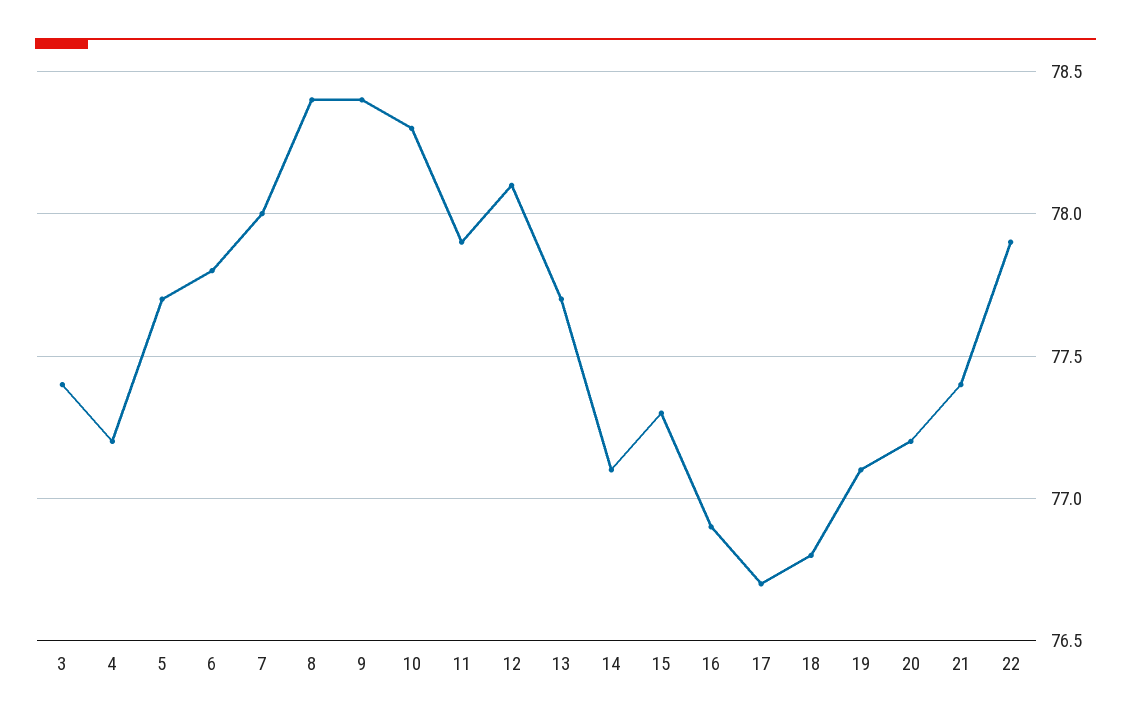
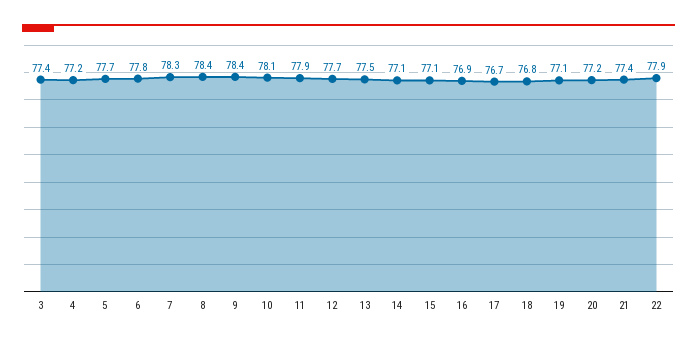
  {
    "3": 77.4,
    "4": 77.2,
    "5": 77.7,
    "6": 77.8,
-   "7": 78,
+   "7": 78.3,
    "8": 78.4,
    "9": 78.4,
-   "10": 78.3,
+   "10": 78.1,
    "11": 77.9,
-   "12": 78.1,
+   "12": 77.7,
-   "13": 77.7,
+   "13": 77.5,
    "14": 77.1,
-   "15": 77.3,
+   "15": 77.1,
    "16": 76.9,
    "17": 76.7,
    "18": 76.8,
    "19": 77.1,
    "20": 77.2,
    "21": 77.4,
    "22": 77.9
  }

